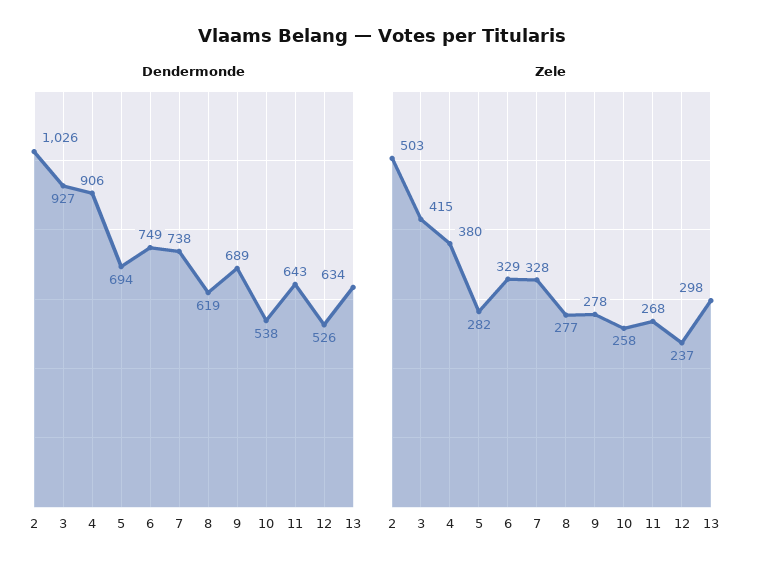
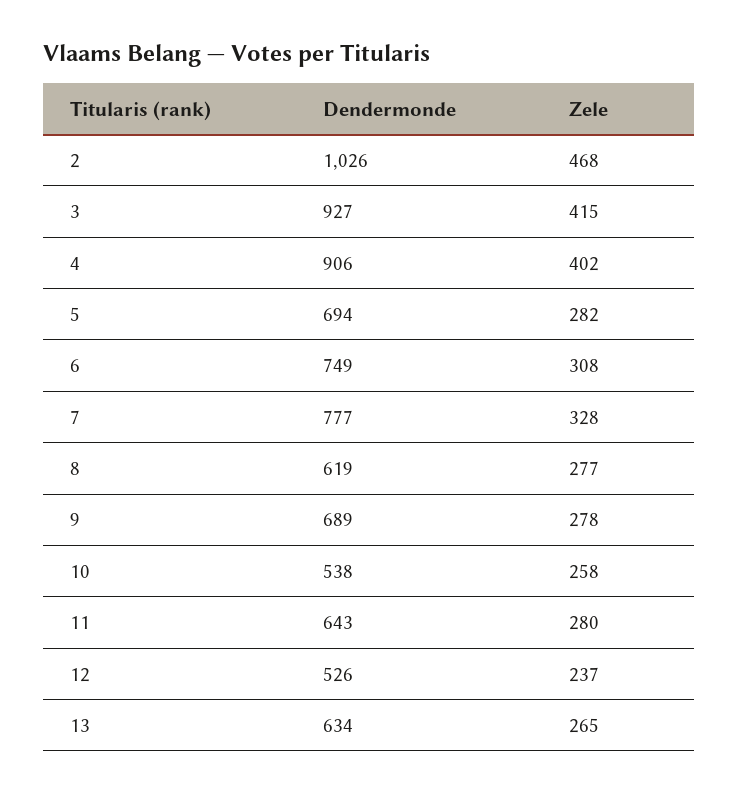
  {
    "Dendermonde": {
      "2": 1026,
      "3": 927,
      "4": 906,
      "5": 694,
      "6": 749,
-     "7": 738,
+     "7": 777,
      "8": 619,
      "9": 689,
      "10": 538,
      "11": 643,
      "12": 526,
      "13": 634
    },
    "Zele": {
-     "2": 503,
+     "2": 468,
      "3": 415,
-     "4": 380,
+     "4": 402,
      "5": 282,
-     "6": 329,
+     "6": 308,
      "7": 328,
      "8": 277,
      "9": 278,
      "10": 258,
-     "11": 268,
+     "11": 280,
      "12": 237,
-     "13": 298
+     "13": 265
    }
  }

